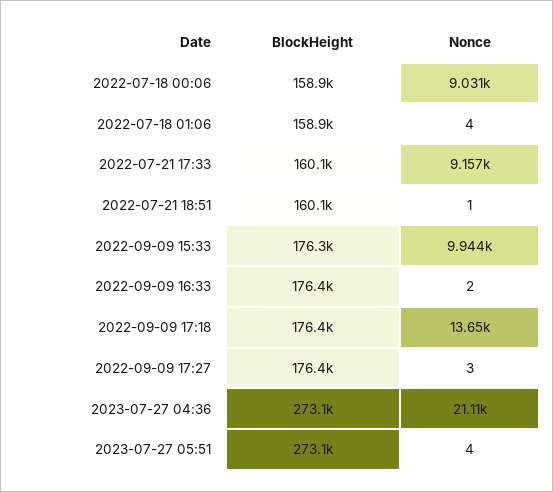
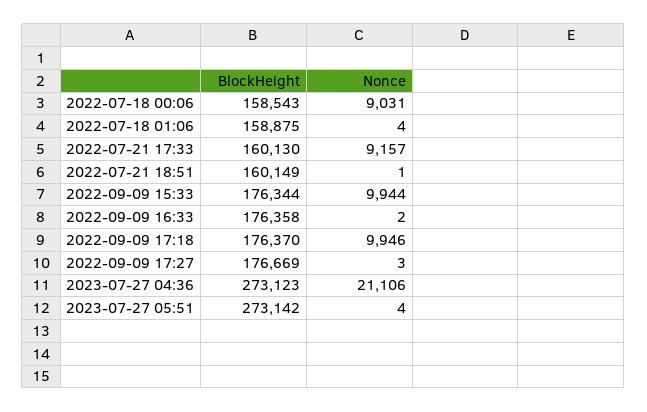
  {
    "BlockHeight": {
-     "2022-07-18 00:06": 158900,
+     "2022-07-18 00:06": 158543,
      "2022-07-18 01:06": 158875,
      "2022-07-21 17:33": 160130,
      "2022-07-21 18:51": 160149,
      "2022-09-09 15:33": 176344,
      "2022-09-09 16:33": 176358,
      "2022-09-09 17:18": 176370,
-     "2022-09-09 17:27": 176400,
+     "2022-09-09 17:27": 176669,
      "2023-07-27 04:36": 273123,
      "2023-07-27 05:51": 273142
    },
    "Nonce": {
      "2022-07-18 00:06": 9031,
      "2022-07-18 01:06": 4,
      "2022-07-21 17:33": 9157,
      "2022-07-21 18:51": 1,
      "2022-09-09 15:33": 9944,
      "2022-09-09 16:33": 2,
-     "2022-09-09 17:18": 13650,
+     "2022-09-09 17:18": 9946,
      "2022-09-09 17:27": 3,
      "2023-07-27 04:36": 21106,
      "2023-07-27 05:51": 4
    }
  }

